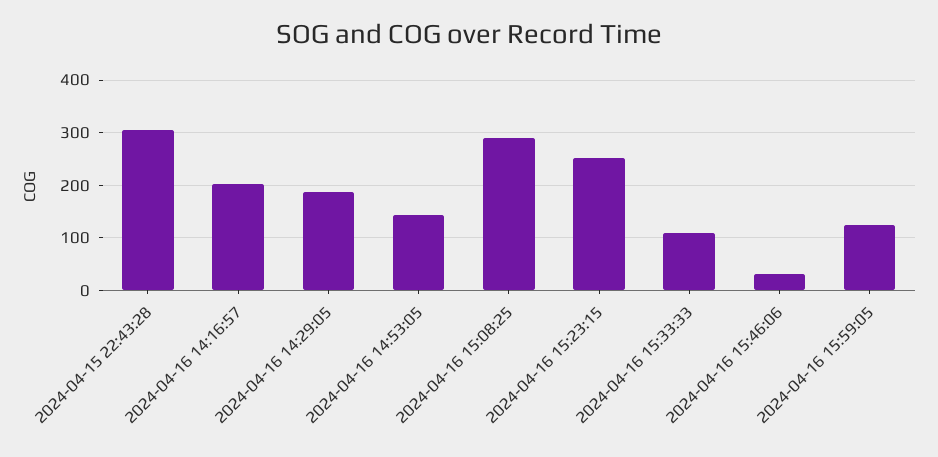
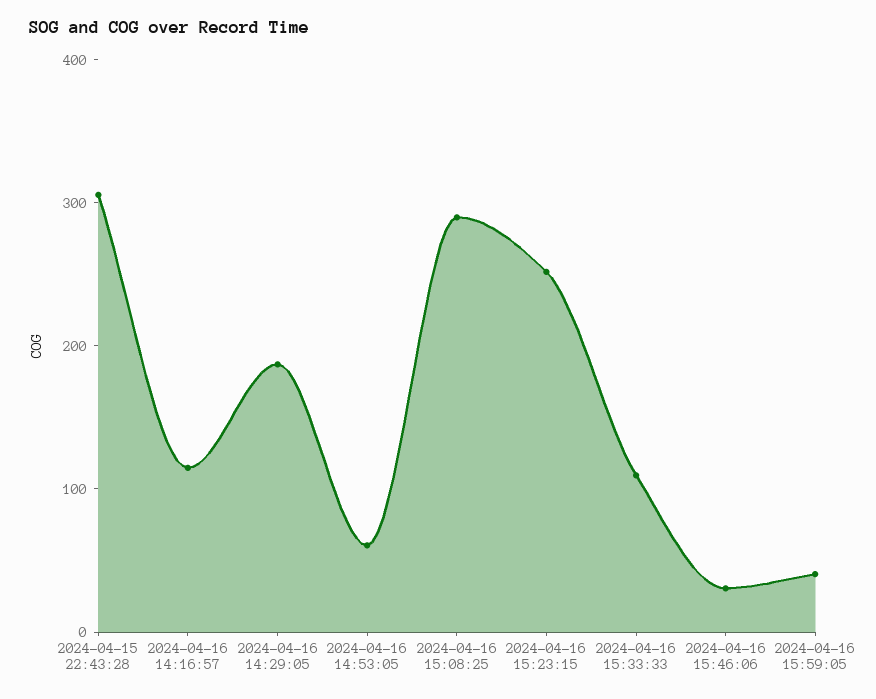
  {
    "2024-04-15 22:43:28": 300,
-   "2024-04-16 14:16:57": 200,
+   "2024-04-16 14:16:57": 120,
    "2024-04-16 14:29:05": 180,
-   "2024-04-16 14:53:05": 140,
+   "2024-04-16 14:53:05": 60,
    "2024-04-16 15:08:25": 280,
    "2024-04-16 15:23:15": 260,
    "2024-04-16 15:33:33": 100,
    "2024-04-16 15:46:06": 40,
-   "2024-04-16 15:59:05": 120
+   "2024-04-16 15:59:05": 40
  }

